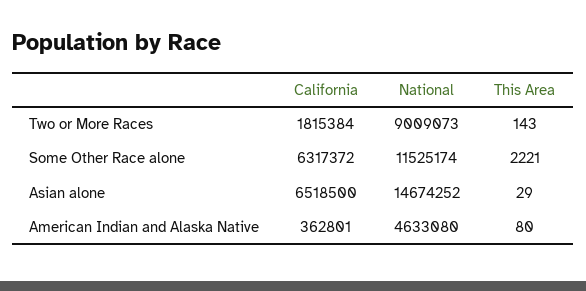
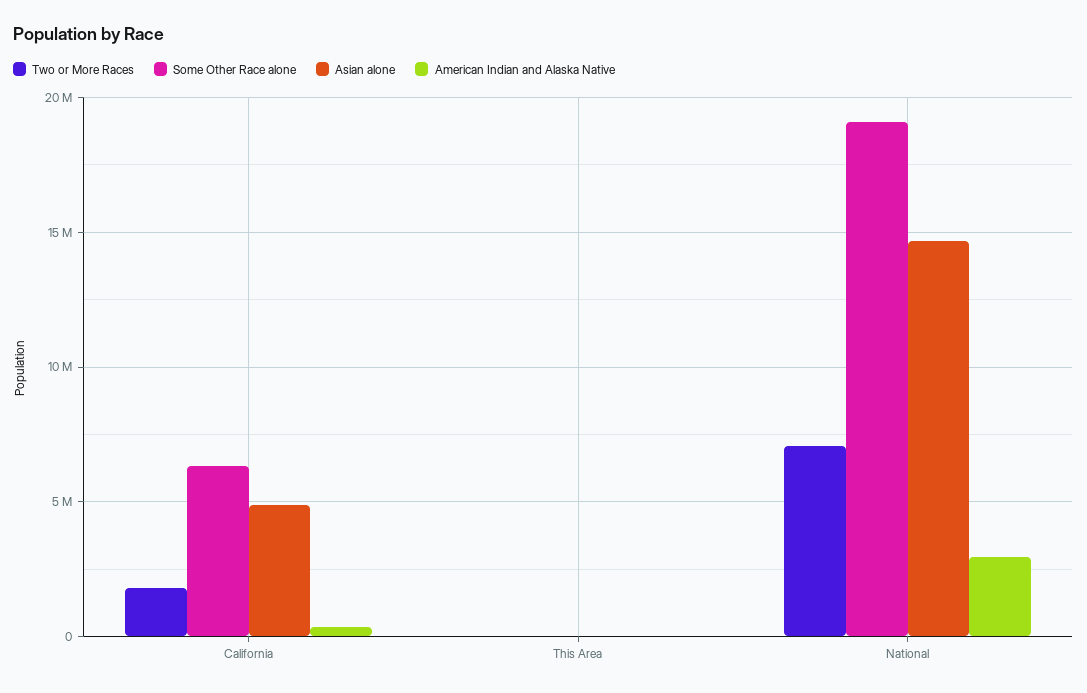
  {
    "Two or More Races": {
      "California": 1815384,
-     "National": 9009073,
+     "National": 7000000,
      "This Area": 143
    },
    "Some Other Race alone": {
      "California": 6317372,
-     "National": 11525174,
+     "National": 19000000,
      "This Area": 2221
    },
    "Asian alone": {
-     "California": 6518500,
+     "California": 5000000,
      "National": 14674252,
      "This Area": 29
    },
    "American Indian and Alaska Native": {
      "California": 362801,
-     "National": 4633080,
+     "National": 3000000,
      "This Area": 80
    }
  }

